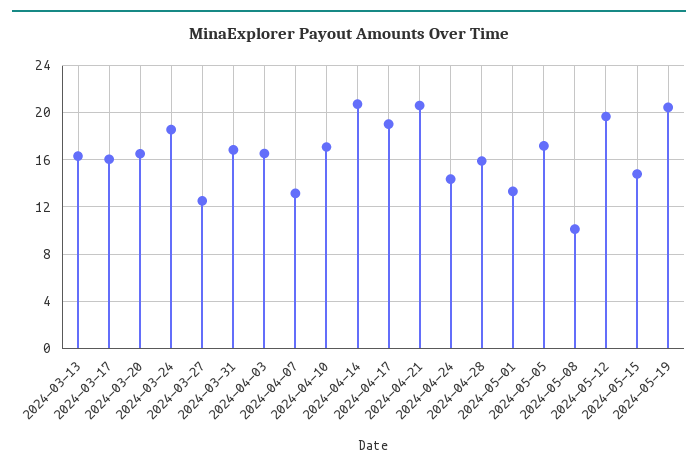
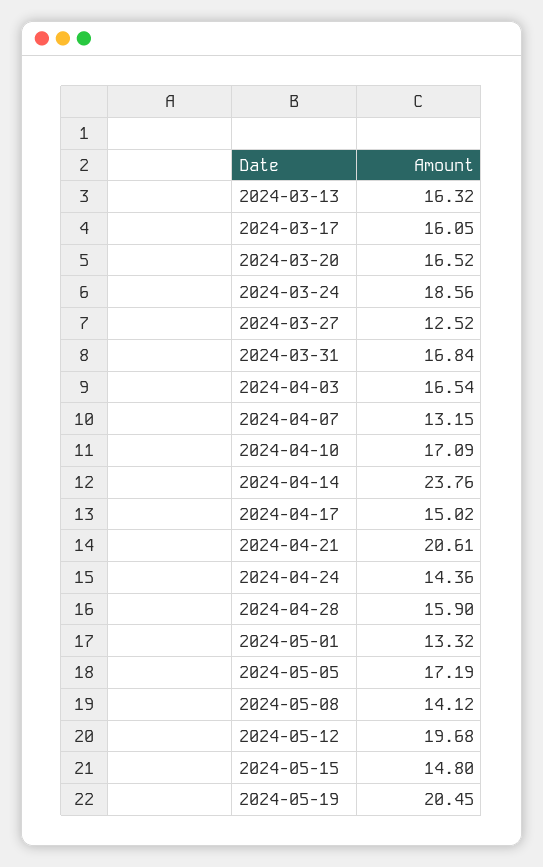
  {
    "2024-03-13": 16.32,
    "2024-03-17": 16.05,
    "2024-03-20": 16.52,
    "2024-03-24": 18.56,
    "2024-03-27": 12.52,
    "2024-03-31": 16.84,
    "2024-04-03": 16.54,
    "2024-04-07": 13.15,
    "2024-04-10": 17.09,
-   "2024-04-14": 21,
+   "2024-04-14": 23.76,
-   "2024-04-17": 19,
+   "2024-04-17": 15.02,
    "2024-04-21": 20.61,
    "2024-04-24": 14.36,
    "2024-04-28": 15.9,
    "2024-05-01": 13.32,
    "2024-05-05": 17.19,
-   "2024-05-08": 10,
+   "2024-05-08": 14.12,
    "2024-05-12": 19.68,
    "2024-05-15": 14.8,
    "2024-05-19": 20.45
  }

